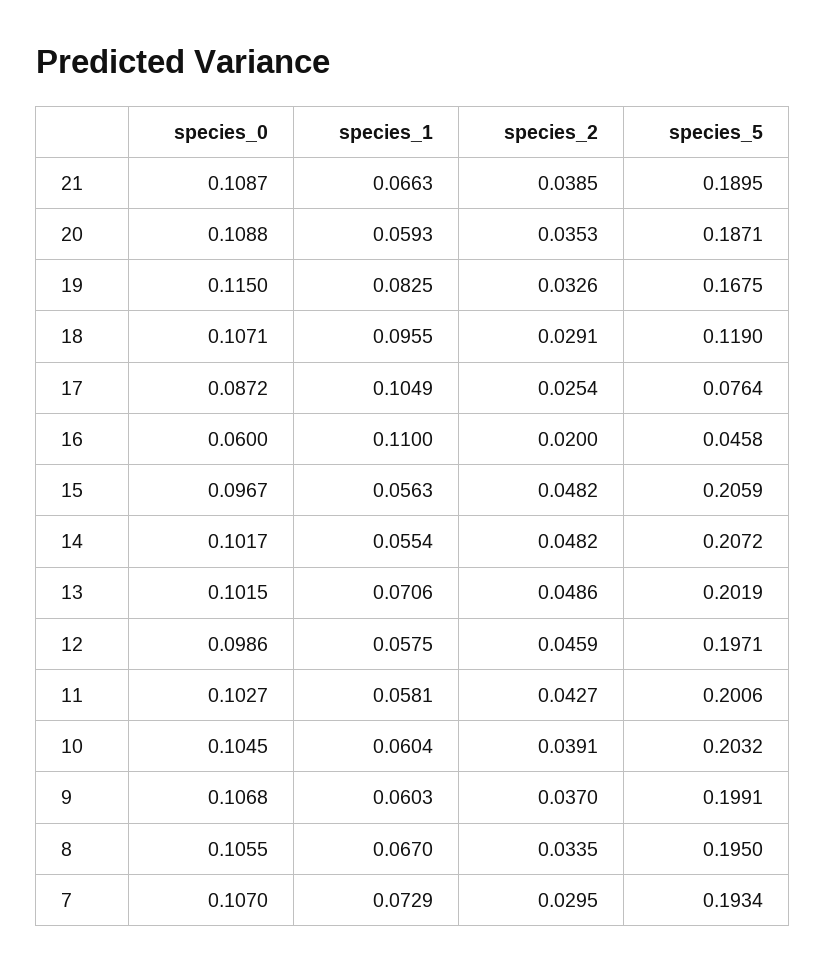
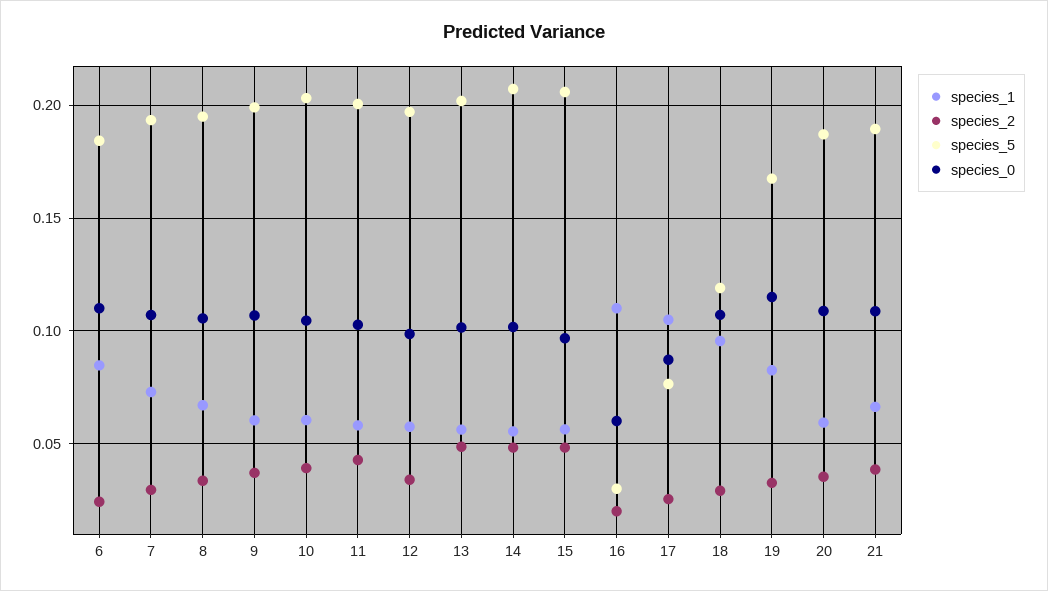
  {
    "species_0": {
      "21": 0.1087,
      "20": 0.1088,
      "19": 0.115,
      "18": 0.1071,
      "17": 0.0872,
      "16": 0.06,
      "15": 0.0967,
      "14": 0.1017,
      "13": 0.1015,
      "12": 0.0986,
      "11": 0.1027,
      "10": 0.1045,
      "9": 0.1068,
      "8": 0.1055,
-     "7": 0.107
+     "7": 0.107,
+     "6": 0.11
    },
    "species_1": {
      "21": 0.0663,
      "20": 0.0593,
      "19": 0.0825,
      "18": 0.0955,
      "17": 0.1049,
      "16": 0.11,
      "15": 0.0563,
      "14": 0.0554,
-     "13": 0.0706,
+     "13": 0.055,
      "12": 0.0575,
      "11": 0.0581,
      "10": 0.0604,
      "9": 0.0603,
      "8": 0.067,
-     "7": 0.0729
+     "7": 0.0729,
+     "6": 0.085
    },
    "species_2": {
      "21": 0.0385,
      "20": 0.0353,
      "19": 0.0326,
      "18": 0.0291,
      "17": 0.0254,
      "16": 0.02,
      "15": 0.0482,
      "14": 0.0482,
      "13": 0.0486,
-     "12": 0.0459,
+     "12": 0.035,
      "11": 0.0427,
      "10": 0.0391,
      "9": 0.037,
      "8": 0.0335,
-     "7": 0.0295
+     "7": 0.0295,
+     "6": 0.025
    },
    "species_5": {
      "21": 0.1895,
      "20": 0.1871,
      "19": 0.1675,
      "18": 0.119,
      "17": 0.0764,
-     "16": 0.0458,
+     "16": 0.03,
      "15": 0.2059,
      "14": 0.2072,
      "13": 0.2019,
      "12": 0.1971,
      "11": 0.2006,
      "10": 0.2032,
      "9": 0.1991,
      "8": 0.195,
-     "7": 0.1934
+     "7": 0.1934,
+     "6": 0.185
    }
  }

